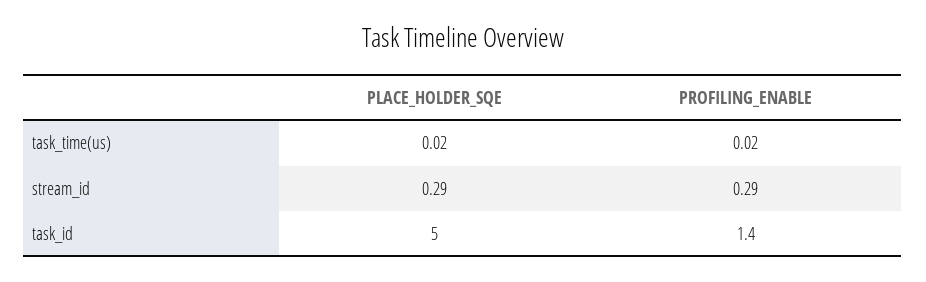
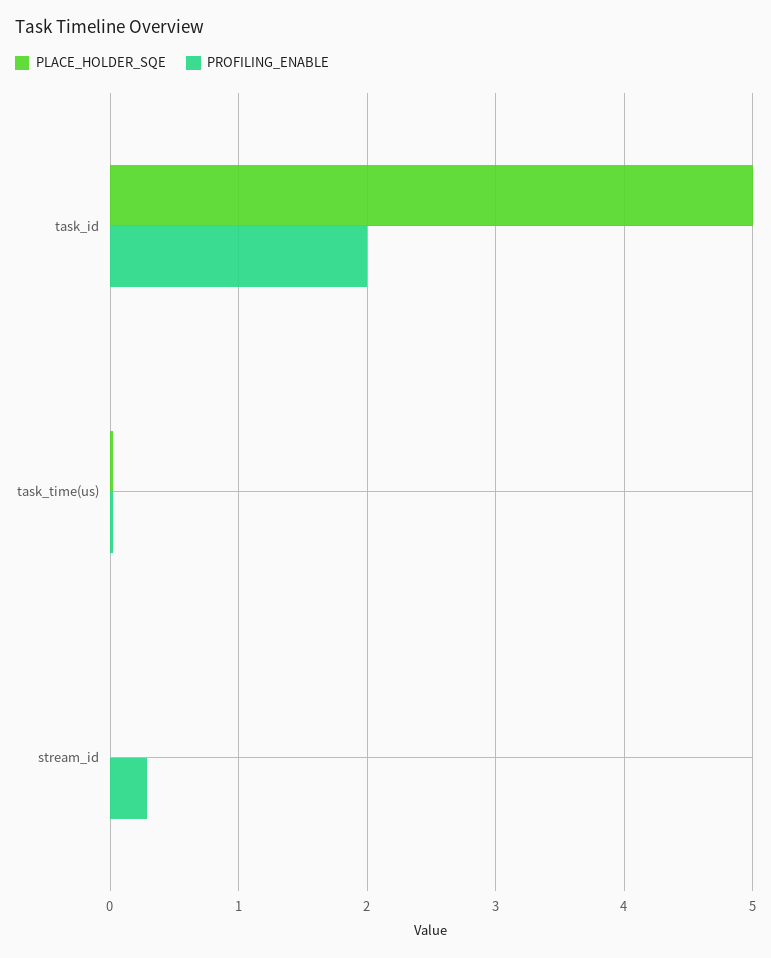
  {
    "PLACE_HOLDER_SQE": {
      "task_time(us)": 0.02,
-     "stream_id": 0.29,
+     "stream_id": 0,
      "task_id": 5
    },
    "PROFILING_ENABLE": {
      "task_time(us)": 0.02,
      "stream_id": 0.29,
-     "task_id": 1.4
+     "task_id": 2
    }
  }

